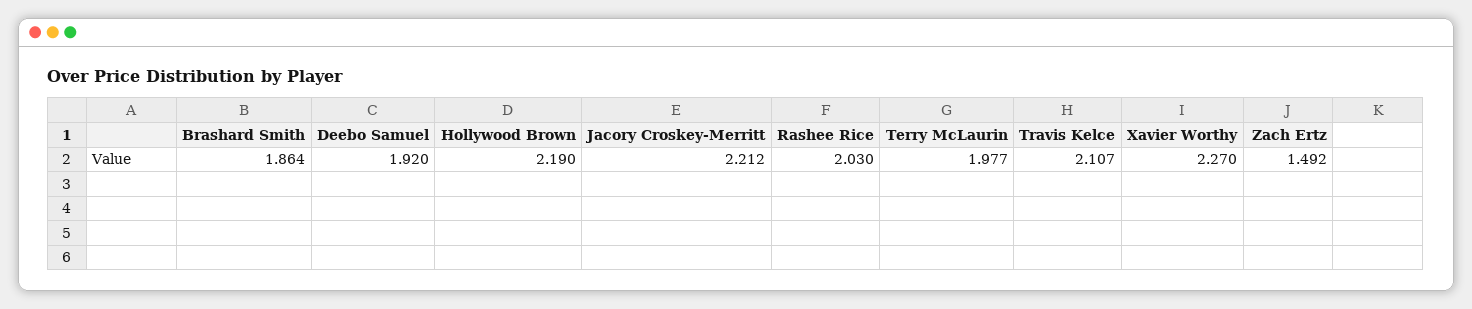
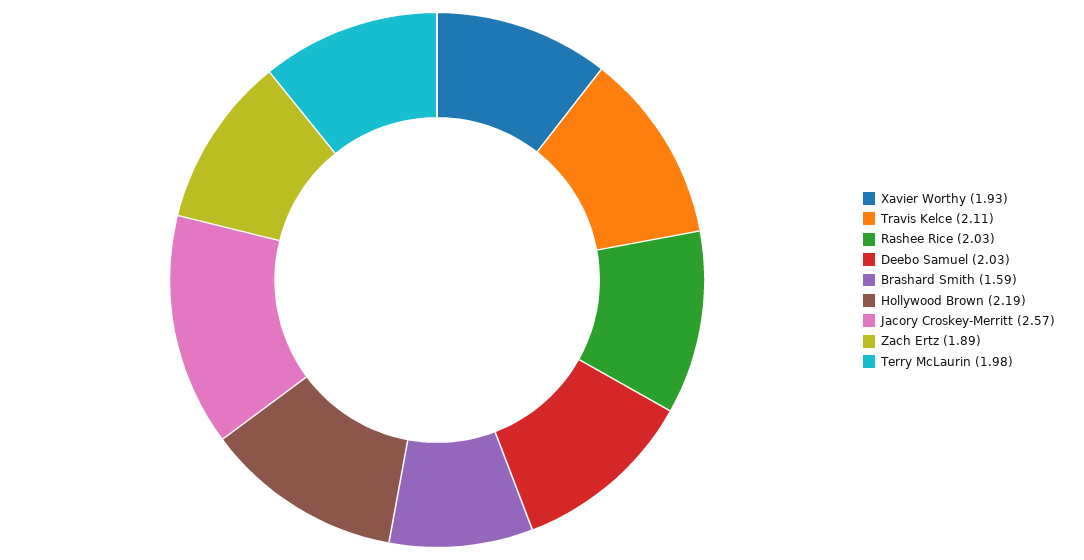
  {
-   "Brashard Smith": 1.864,
+   "Brashard Smith": 1.59,
-   "Deebo Samuel": 1.92,
+   "Deebo Samuel": 2.03,
    "Hollywood Brown": 2.19,
-   "Jacory Croskey-Merritt": 2.212,
+   "Jacory Croskey-Merritt": 2.57,
    "Rashee Rice": 2.03,
    "Terry McLaurin": 1.977,
    "Travis Kelce": 2.107,
-   "Xavier Worthy": 2.27,
+   "Xavier Worthy": 1.93,
-   "Zach Ertz": 1.492
+   "Zach Ertz": 1.89
  }

